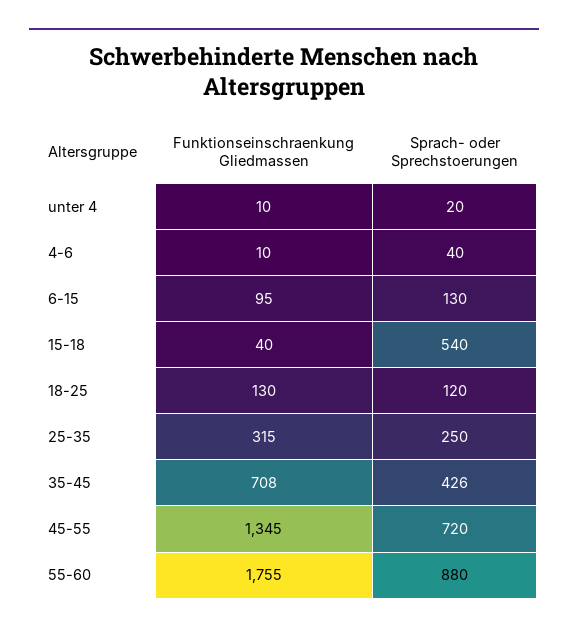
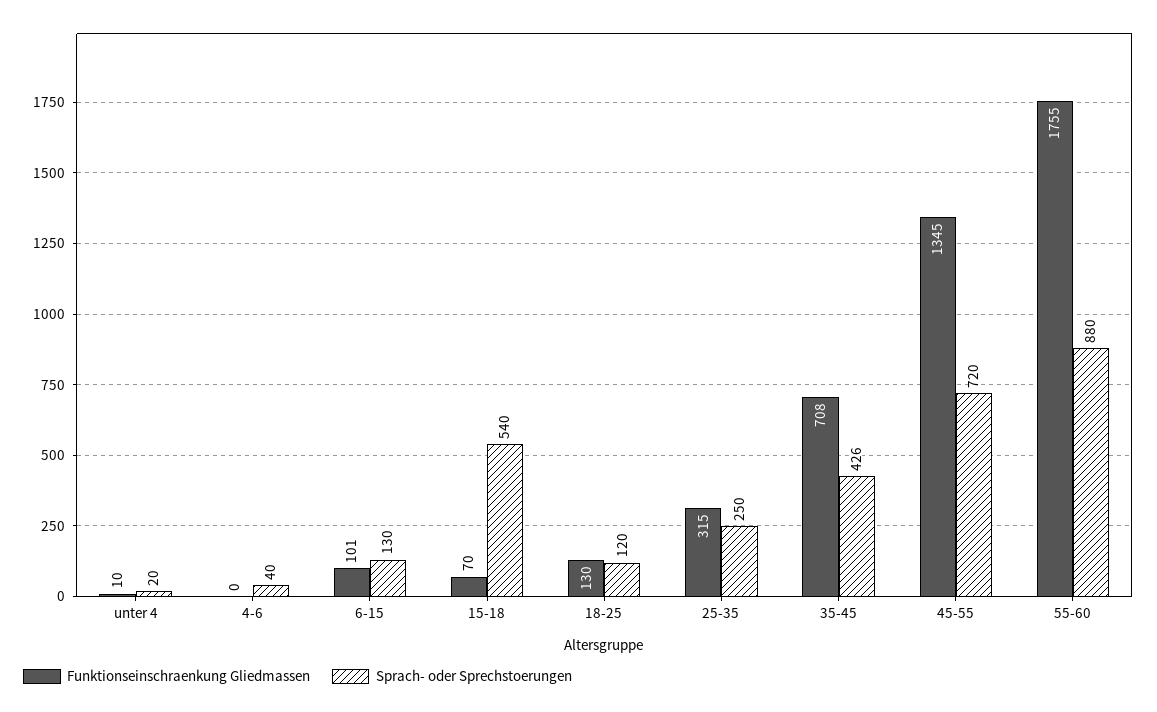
  {
    "Funktionseinschraenkung Gliedmassen": {
      "unter 4": 10,
-     "4-6": 10,
+     "4-6": 0,
-     "6-15": 95,
+     "6-15": 101,
-     "15-18": 40,
+     "15-18": 70,
      "18-25": 130,
      "25-35": 315,
      "35-45": 708,
      "45-55": 1345,
      "55-60": 1755
    },
    "Sprach- oder Sprechstoerungen": {
      "unter 4": 20,
      "4-6": 40,
      "6-15": 130,
      "15-18": 540,
      "18-25": 120,
      "25-35": 250,
      "35-45": 426,
      "45-55": 720,
      "55-60": 880
    }
  }

